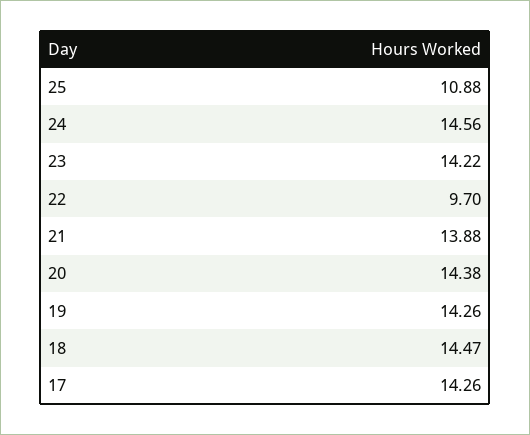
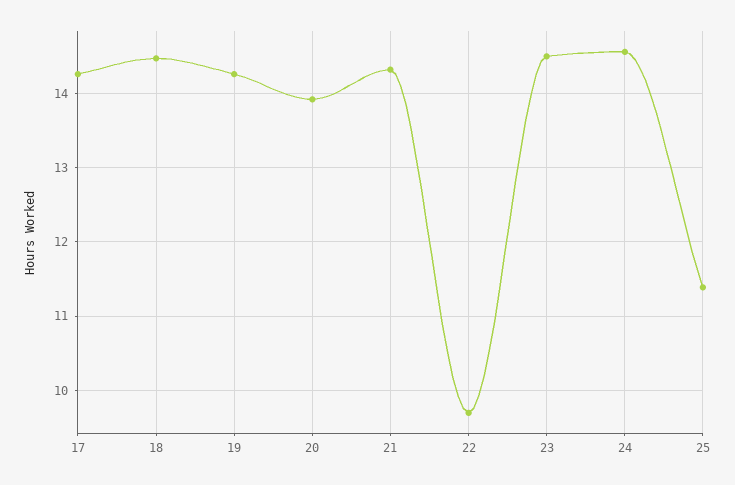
  {
-   "25": 10.88,
+   "25": 11.4,
    "24": 14.56,
-   "23": 14.22,
+   "23": 14.5,
    "22": 9.7,
-   "21": 13.88,
+   "21": 14.3,
-   "20": 14.38,
+   "20": 13.9,
    "19": 14.26,
    "18": 14.47,
    "17": 14.26
  }

